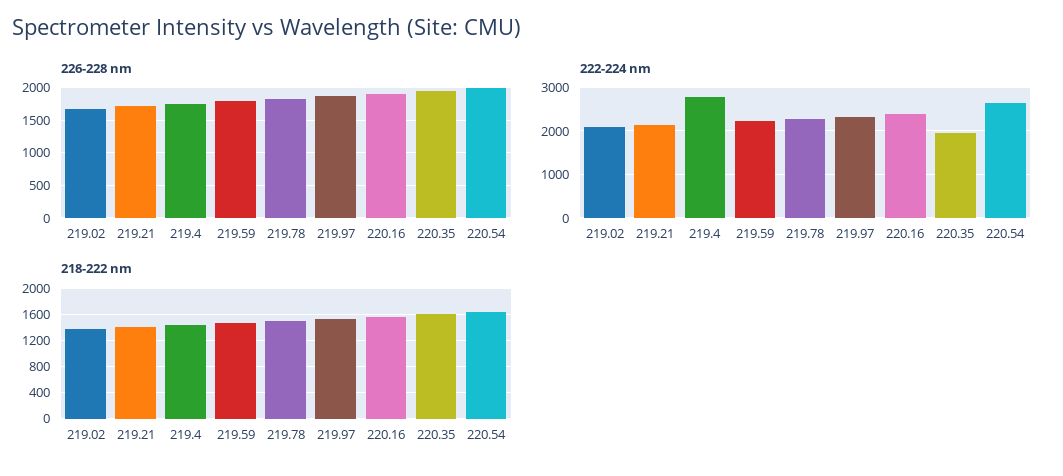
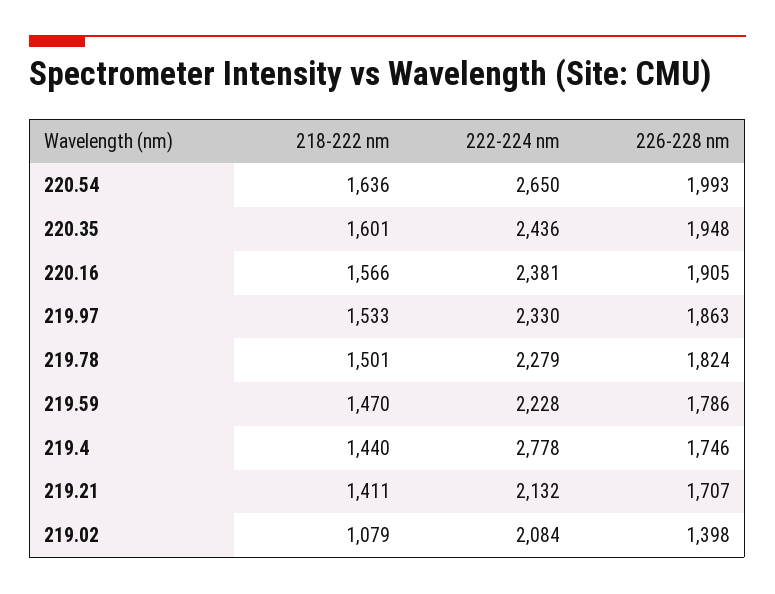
  {
    "226-228 nm": {
-     "219.02": 1700,
+     "219.02": 1398,
      "219.21": 1707,
      "219.4": 1746,
      "219.59": 1786,
      "219.78": 1824,
      "219.97": 1863,
      "220.16": 1905,
      "220.35": 1948,
      "220.54": 1993
    },
    "222-224 nm": {
      "219.02": 2084,
      "219.21": 2132,
      "219.4": 2778,
      "219.59": 2228,
      "219.78": 2279,
      "219.97": 2330,
      "220.16": 2381,
-     "220.35": 2000,
+     "220.35": 2436,
      "220.54": 2650
    },
    "218-222 nm": {
-     "219.02": 1400,
+     "219.02": 1079,
      "219.21": 1411,
      "219.4": 1440,
      "219.59": 1470,
      "219.78": 1501,
      "219.97": 1533,
      "220.16": 1566,
      "220.35": 1601,
      "220.54": 1636
    }
  }

